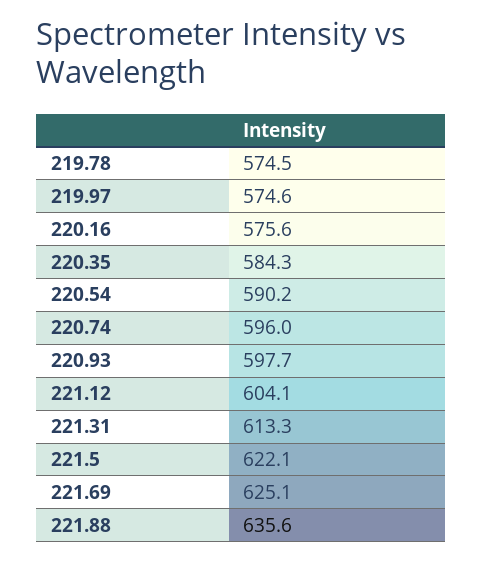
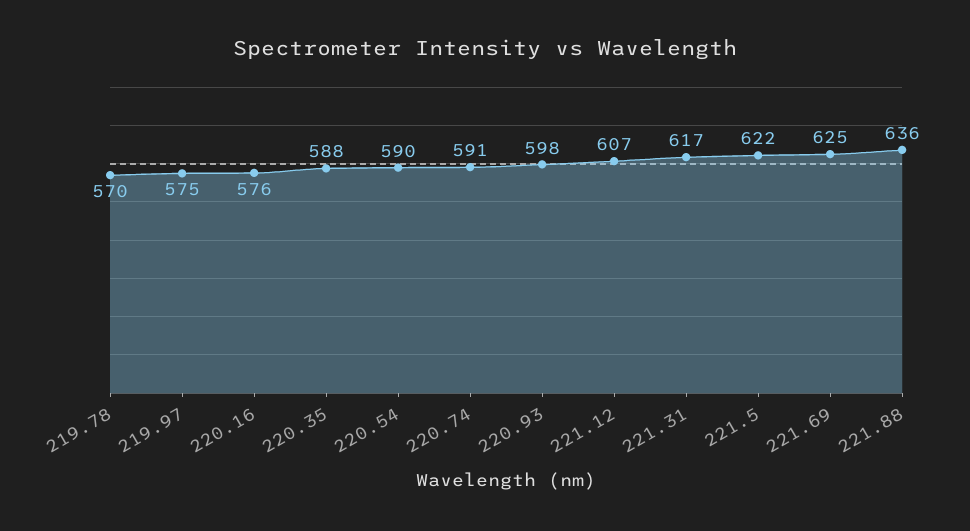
  {
-   "219.78": 574.5,
+   "219.78": 570,
    "219.97": 574.6,
    "220.16": 575.6,
-   "220.35": 584.3,
+   "220.35": 588,
    "220.54": 590.2,
-   "220.74": 596,
+   "220.74": 591,
    "220.93": 597.7,
-   "221.12": 604.1,
+   "221.12": 607,
-   "221.31": 613.3,
+   "221.31": 617,
    "221.5": 622.1,
    "221.69": 625.1,
    "221.88": 635.6
  }

